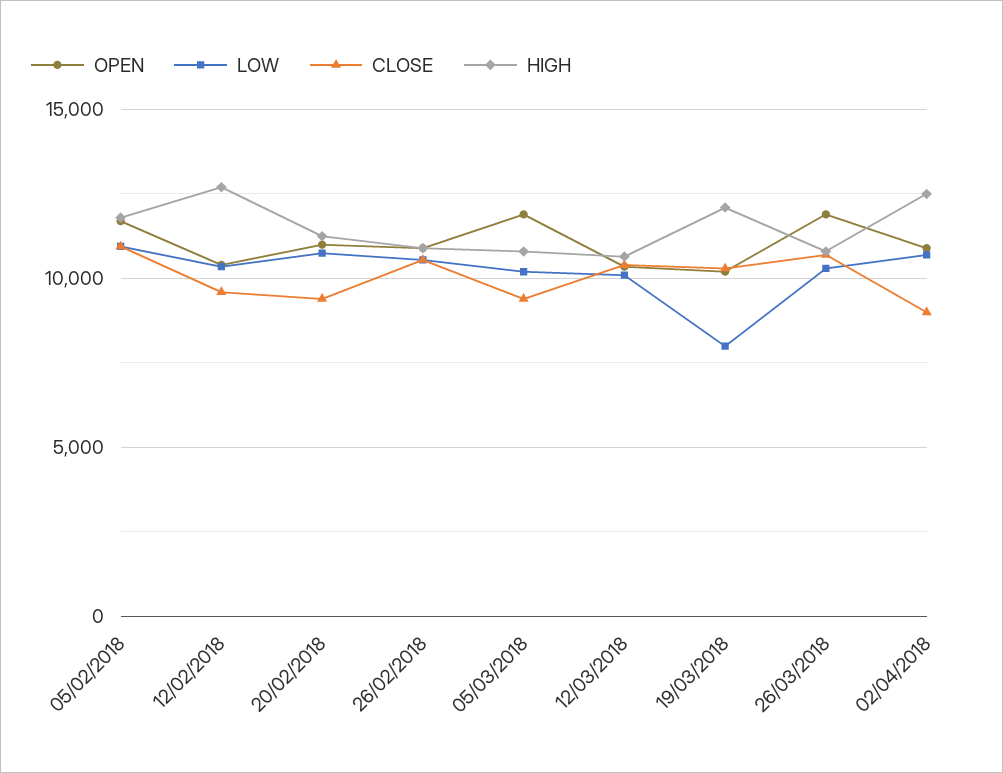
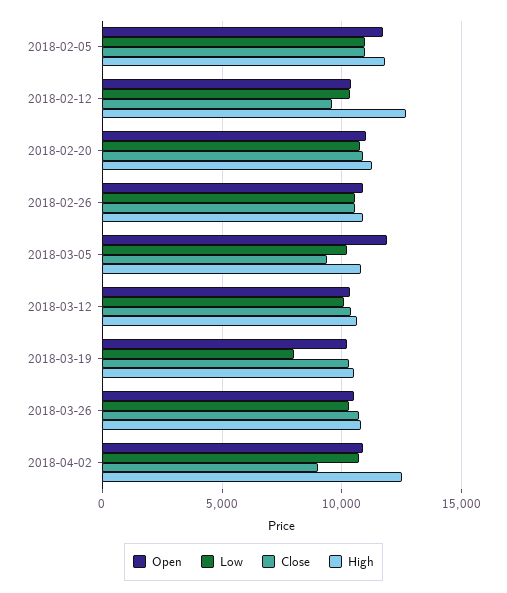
  {
    "OPEN": {
      "05/02/2018": 11500,
      "12/02/2018": 10500,
      "20/02/2018": 11000,
      "26/02/2018": 11000,
      "05/03/2018": 12000,
      "12/03/2018": 10500,
      "19/03/2018": 10000,
-     "26/03/2018": 12000,
+     "26/03/2018": 10500,
      "02/04/2018": 11000
    },
    "LOW": {
      "05/02/2018": 11000,
      "12/02/2018": 10500,
      "20/02/2018": 11000,
      "26/02/2018": 10500,
      "05/03/2018": 10000,
      "12/03/2018": 10000,
      "19/03/2018": 8000,
      "26/03/2018": 10500,
      "02/04/2018": 10500
    },
    "CLOSE": {
      "05/02/2018": 11000,
      "12/02/2018": 9500,
-     "20/02/2018": 9500,
+     "20/02/2018": 11000,
      "26/02/2018": 10500,
      "05/03/2018": 9500,
      "12/03/2018": 10500,
      "19/03/2018": 10500,
      "26/03/2018": 10500,
      "02/04/2018": 9000
    },
    "HIGH": {
      "05/02/2018": 12000,
      "12/02/2018": 12500,
      "20/02/2018": 11500,
      "26/02/2018": 11000,
      "05/03/2018": 11000,
      "12/03/2018": 10500,
-     "19/03/2018": 12000,
+     "19/03/2018": 10500,
      "26/03/2018": 11000,
      "02/04/2018": 12500
    }
  }

